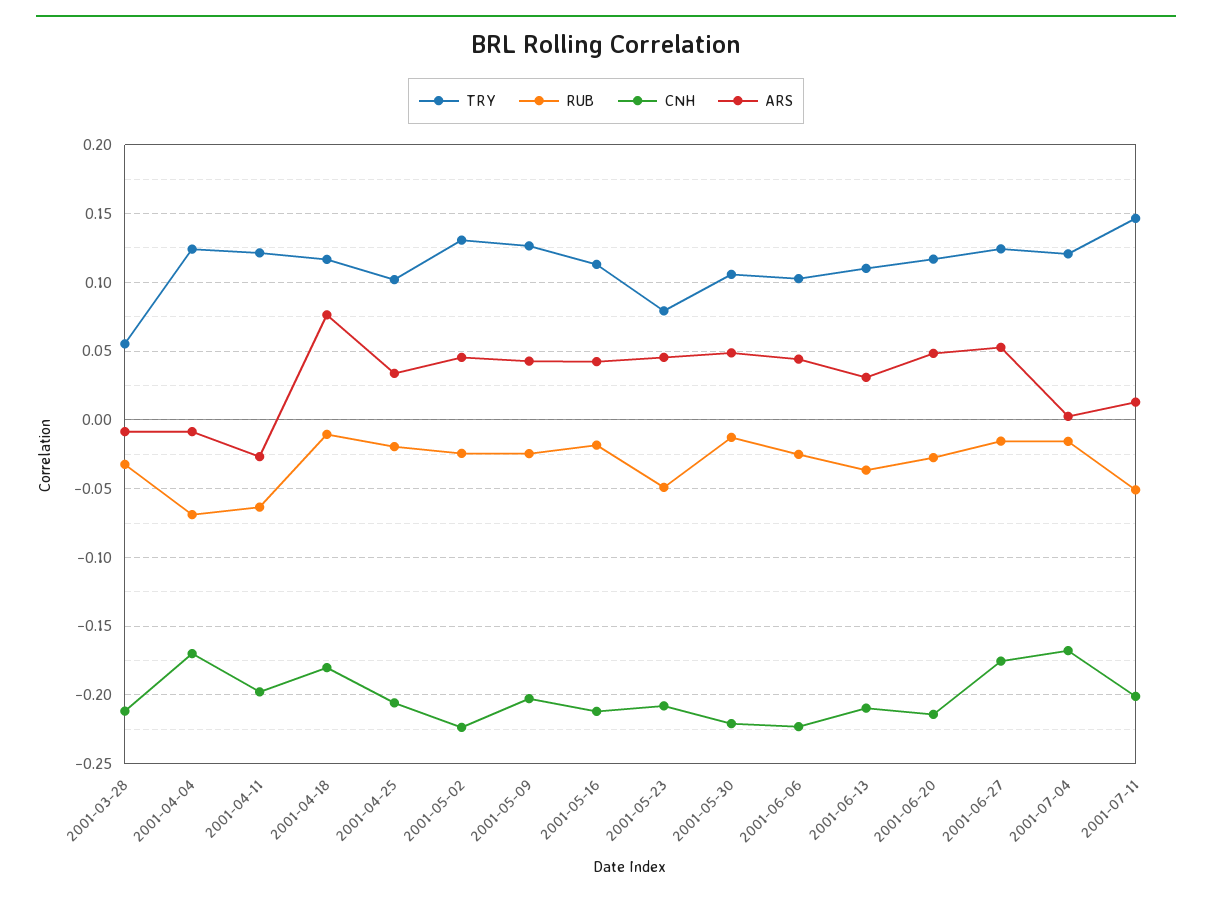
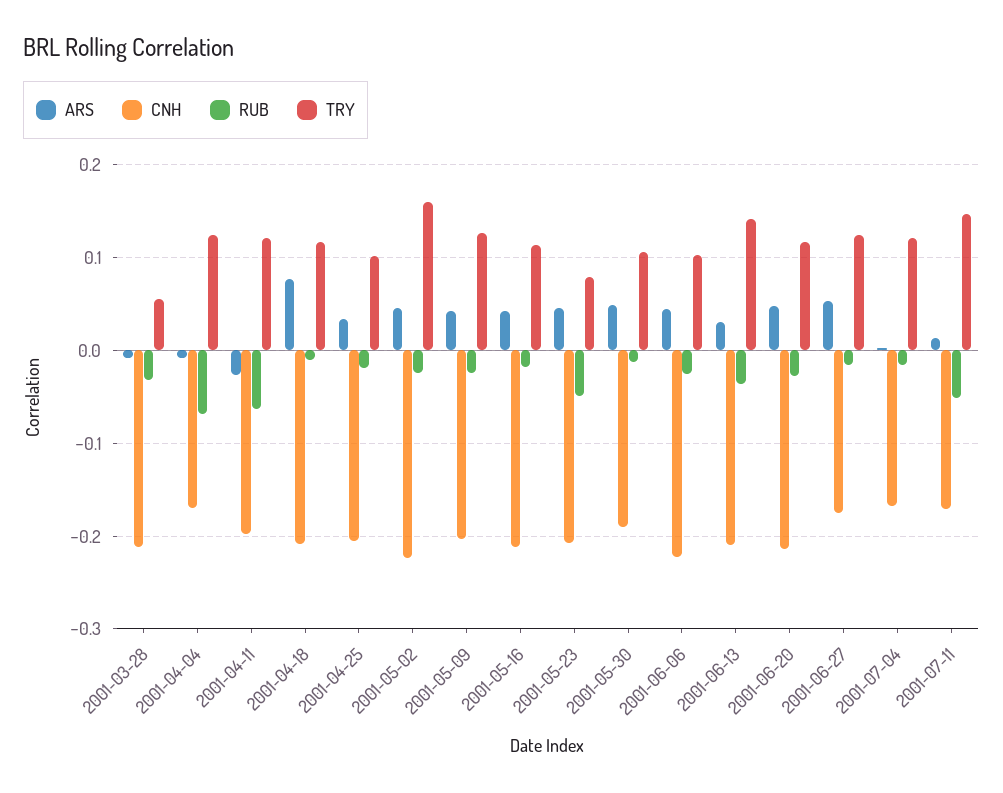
  {
    "TRY": {
      "2001-03-28": 0.055,
      "2001-04-04": 0.125,
      "2001-04-11": 0.12,
      "2001-04-18": 0.115,
      "2001-04-25": 0.1,
-     "2001-05-02": 0.13,
+     "2001-05-02": 0.16,
      "2001-05-09": 0.125,
      "2001-05-16": 0.115,
      "2001-05-23": 0.08,
      "2001-05-30": 0.105,
      "2001-06-06": 0.105,
-     "2001-06-13": 0.11,
+     "2001-06-13": 0.14,
      "2001-06-20": 0.115,
      "2001-06-27": 0.125,
      "2001-07-04": 0.12,
      "2001-07-11": 0.145
    },
    "RUB": {
      "2001-03-28": -0.03,
      "2001-04-04": -0.07,
      "2001-04-11": -0.065,
      "2001-04-18": -0.01,
      "2001-04-25": -0.02,
      "2001-05-02": -0.025,
      "2001-05-09": -0.025,
      "2001-05-16": -0.02,
      "2001-05-23": -0.05,
      "2001-05-30": -0.015,
      "2001-06-06": -0.025,
      "2001-06-13": -0.035,
      "2001-06-20": -0.03,
      "2001-06-27": -0.015,
      "2001-07-04": -0.015,
      "2001-07-11": -0.05
    },
    "CNH": {
      "2001-03-28": -0.21,
      "2001-04-04": -0.17,
      "2001-04-11": -0.2,
-     "2001-04-18": -0.18,
+     "2001-04-18": -0.21,
      "2001-04-25": -0.205,
      "2001-05-02": -0.225,
      "2001-05-09": -0.205,
      "2001-05-16": -0.21,
      "2001-05-23": -0.21,
-     "2001-05-30": -0.22,
+     "2001-05-30": -0.19,
      "2001-06-06": -0.225,
      "2001-06-13": -0.21,
      "2001-06-20": -0.215,
      "2001-06-27": -0.175,
      "2001-07-04": -0.17,
-     "2001-07-11": -0.2
+     "2001-07-11": -0.17
    },
    "ARS": {
      "2001-03-28": -0.01,
      "2001-04-04": -0.01,
      "2001-04-11": -0.025,
      "2001-04-18": 0.075,
      "2001-04-25": 0.035,
      "2001-05-02": 0.045,
      "2001-05-09": 0.045,
      "2001-05-16": 0.04,
      "2001-05-23": 0.045,
      "2001-05-30": 0.05,
      "2001-06-06": 0.045,
      "2001-06-13": 0.03,
      "2001-06-20": 0.05,
      "2001-06-27": 0.055,
      "2001-07-04": 0.005,
      "2001-07-11": 0.015
    }
  }

